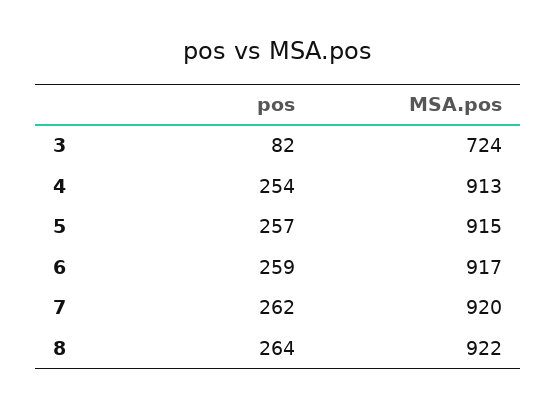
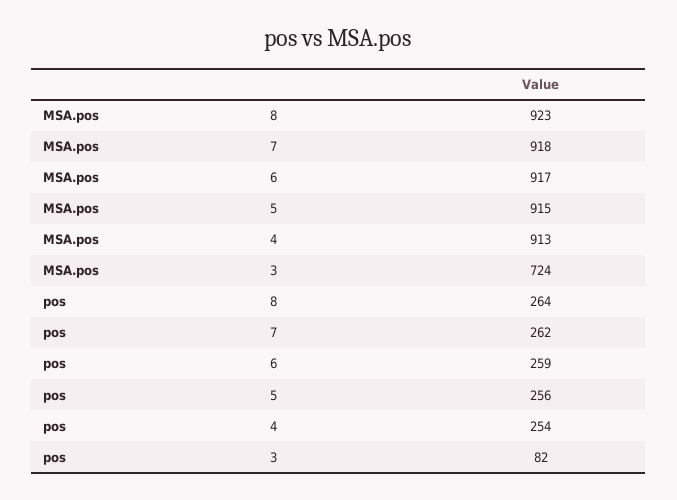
  {
    "pos": {
      "3": 82,
      "4": 254,
-     "5": 257,
+     "5": 256,
      "6": 259,
      "7": 262,
      "8": 264
    },
    "MSA.pos": {
      "3": 724,
      "4": 913,
      "5": 915,
      "6": 917,
-     "7": 920,
+     "7": 918,
-     "8": 922
+     "8": 923
    }
  }

